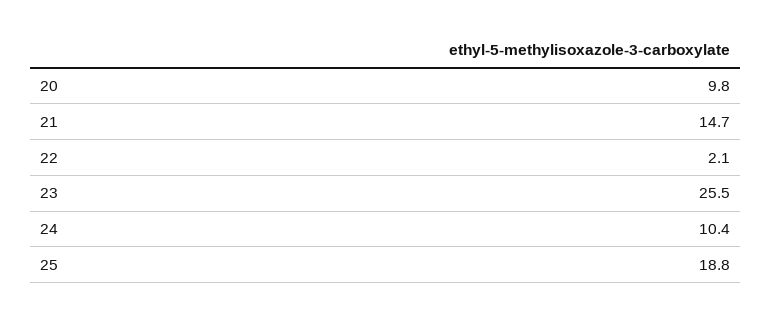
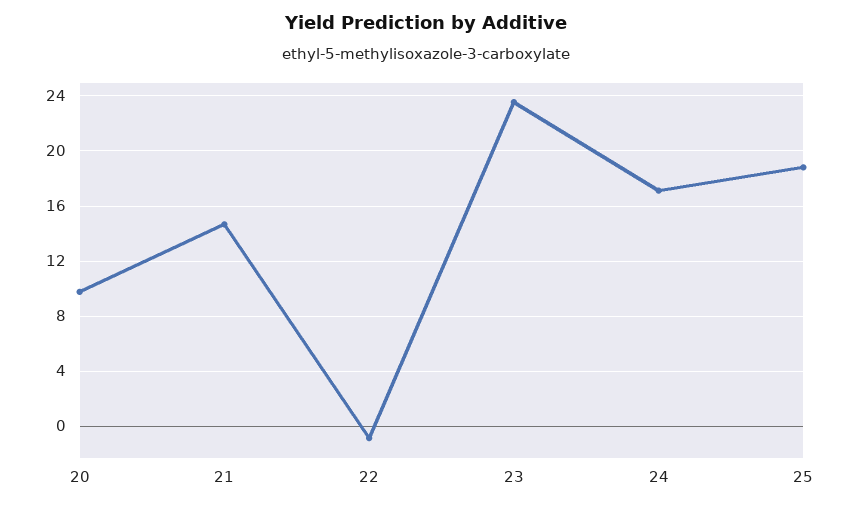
  {
    "20": 9.8,
    "21": 14.7,
-   "22": 2.1,
+   "22": -1,
-   "23": 25.5,
+   "23": 23.5,
-   "24": 10.4,
+   "24": 17,
    "25": 18.8
  }

